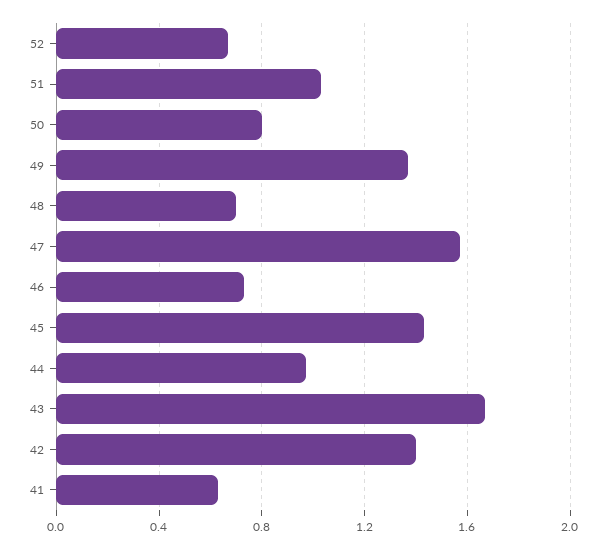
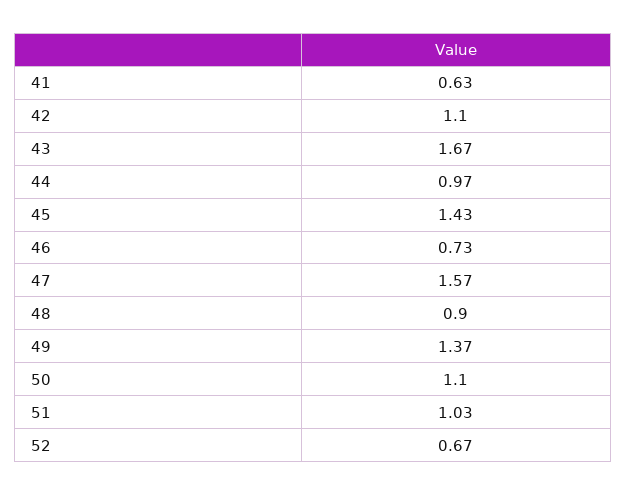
  {
    "52": 0.67,
    "51": 1.03,
-   "50": 0.8,
+   "50": 1.1,
    "49": 1.37,
-   "48": 0.7,
+   "48": 0.9,
    "47": 1.57,
    "46": 0.73,
    "45": 1.43,
    "44": 0.97,
    "43": 1.67,
-   "42": 1.4,
+   "42": 1.1,
    "41": 0.63
  }

